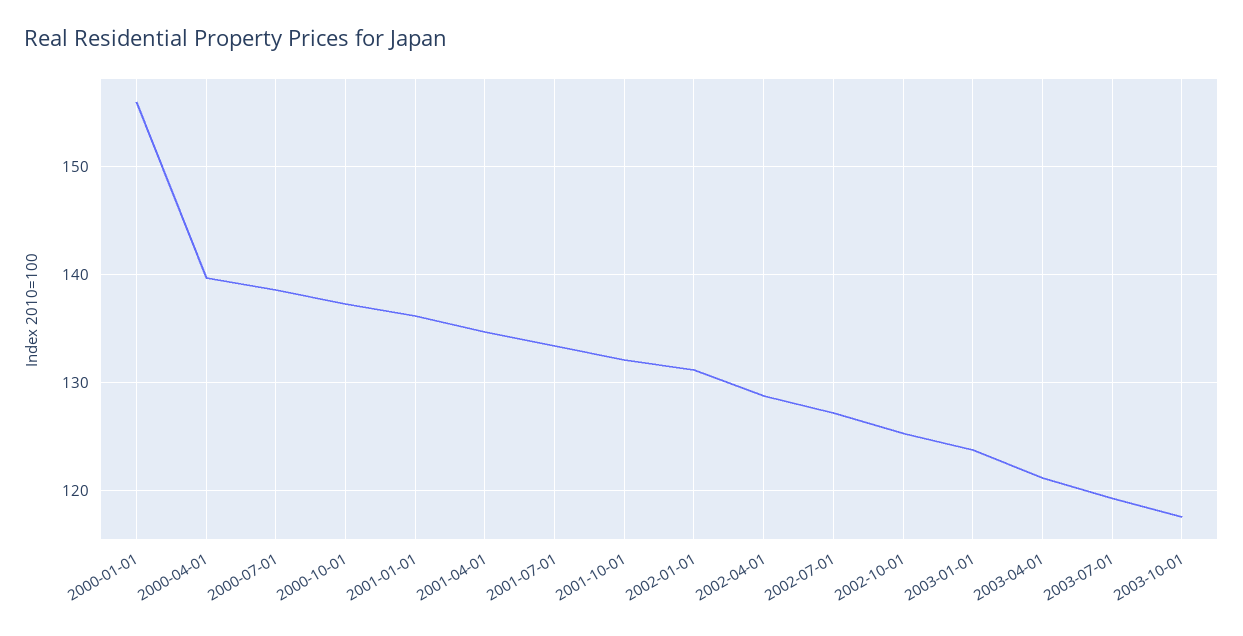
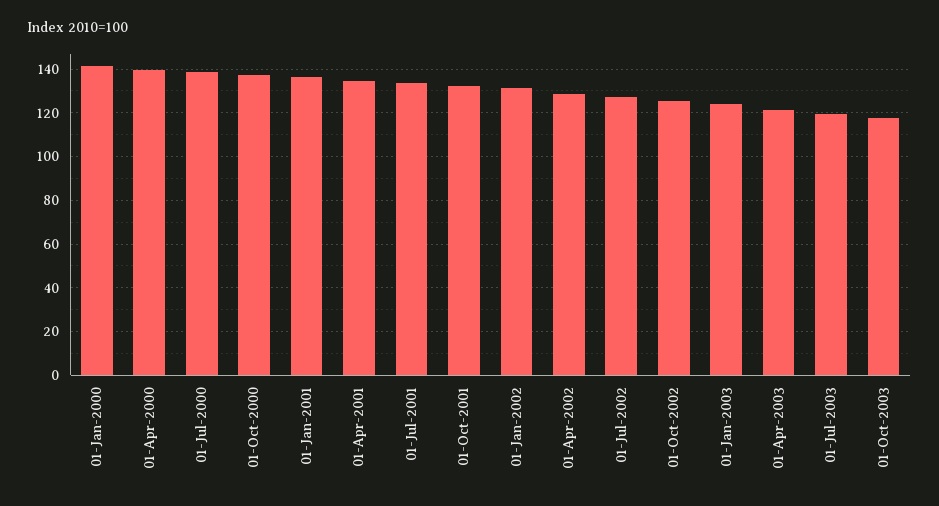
  {
-   "2000-01-01": 156,
+   "2000-01-01": 140,
    "2000-04-01": 140,
    "2000-07-01": 139,
    "2000-10-01": 137,
    "2001-01-01": 136,
    "2001-04-01": 135,
    "2001-07-01": 133,
    "2001-10-01": 132,
    "2002-01-01": 131,
    "2002-04-01": 129,
    "2002-07-01": 127,
    "2002-10-01": 125,
    "2003-01-01": 124,
    "2003-04-01": 121,
    "2003-07-01": 119,
    "2003-10-01": 118
  }

